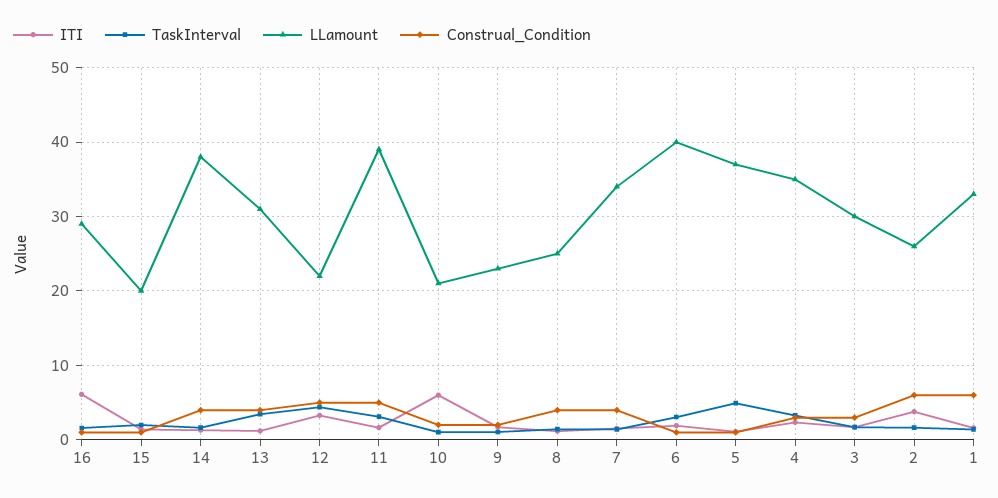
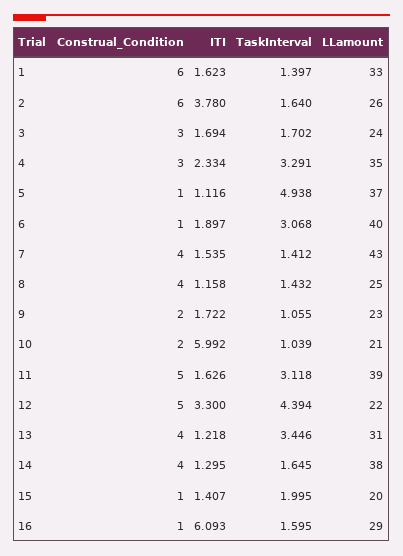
  {
    "ITI": {
      "16": 6.093,
      "15": 1.407,
      "14": 1.295,
      "13": 1.218,
      "12": 3.3,
      "11": 1.626,
      "10": 5.992,
      "9": 1.722,
      "8": 1.158,
      "7": 1.535,
      "6": 1.897,
      "5": 1.116,
      "4": 2.334,
      "3": 1.694,
      "2": 3.78,
      "1": 1.623
    },
    "TaskInterval": {
      "16": 1.595,
      "15": 1.995,
      "14": 1.645,
      "13": 3.446,
      "12": 4.394,
      "11": 3.118,
      "10": 1.039,
      "9": 1.055,
      "8": 1.432,
      "7": 1.412,
      "6": 3.068,
      "5": 4.938,
      "4": 3.291,
      "3": 1.702,
      "2": 1.64,
      "1": 1.397
    },
    "LLamount": {
      "16": 29,
      "15": 20,
      "14": 38,
      "13": 31,
      "12": 22,
      "11": 39,
      "10": 21,
      "9": 23,
      "8": 25,
-     "7": 34,
+     "7": 43,
      "6": 40,
      "5": 37,
      "4": 35,
-     "3": 30,
+     "3": 24,
      "2": 26,
      "1": 33
    },
    "Construal_Condition": {
      "16": 1,
      "15": 1,
      "14": 4,
      "13": 4,
      "12": 5,
      "11": 5,
      "10": 2,
      "9": 2,
      "8": 4,
      "7": 4,
      "6": 1,
      "5": 1,
      "4": 3,
      "3": 3,
      "2": 6,
      "1": 6
    }
  }

